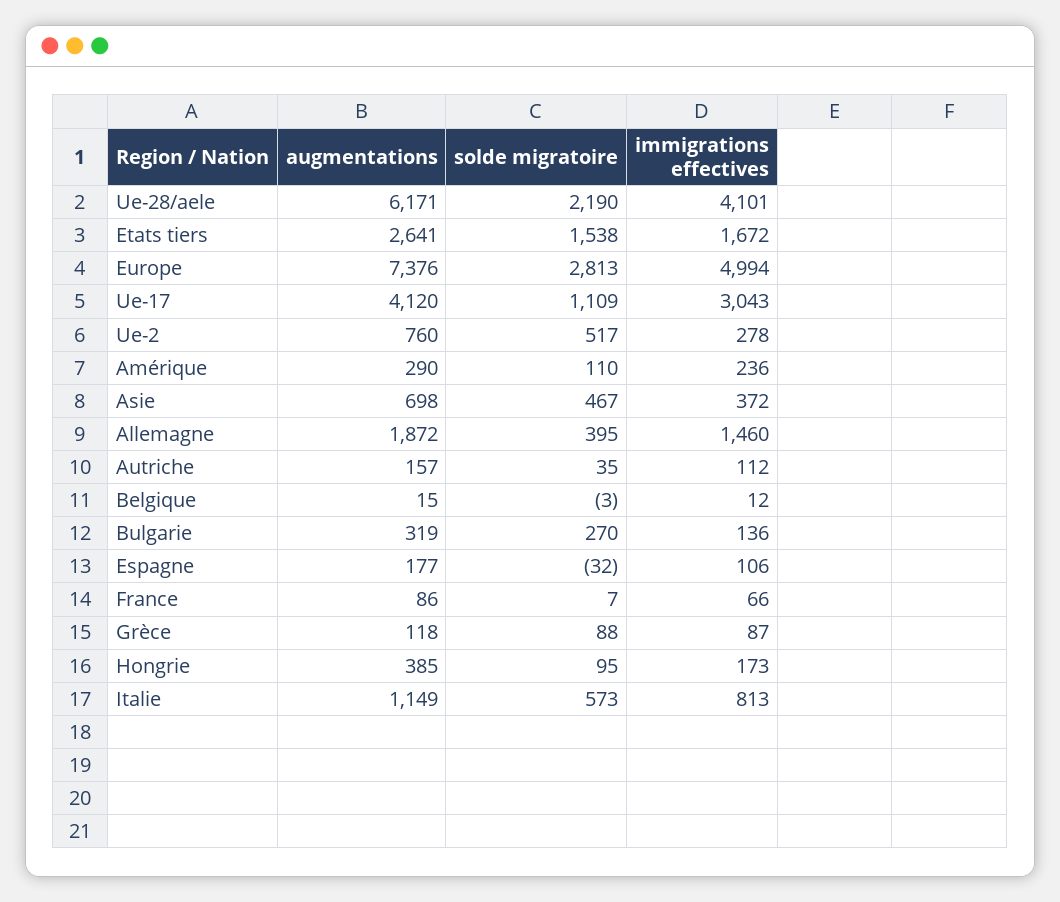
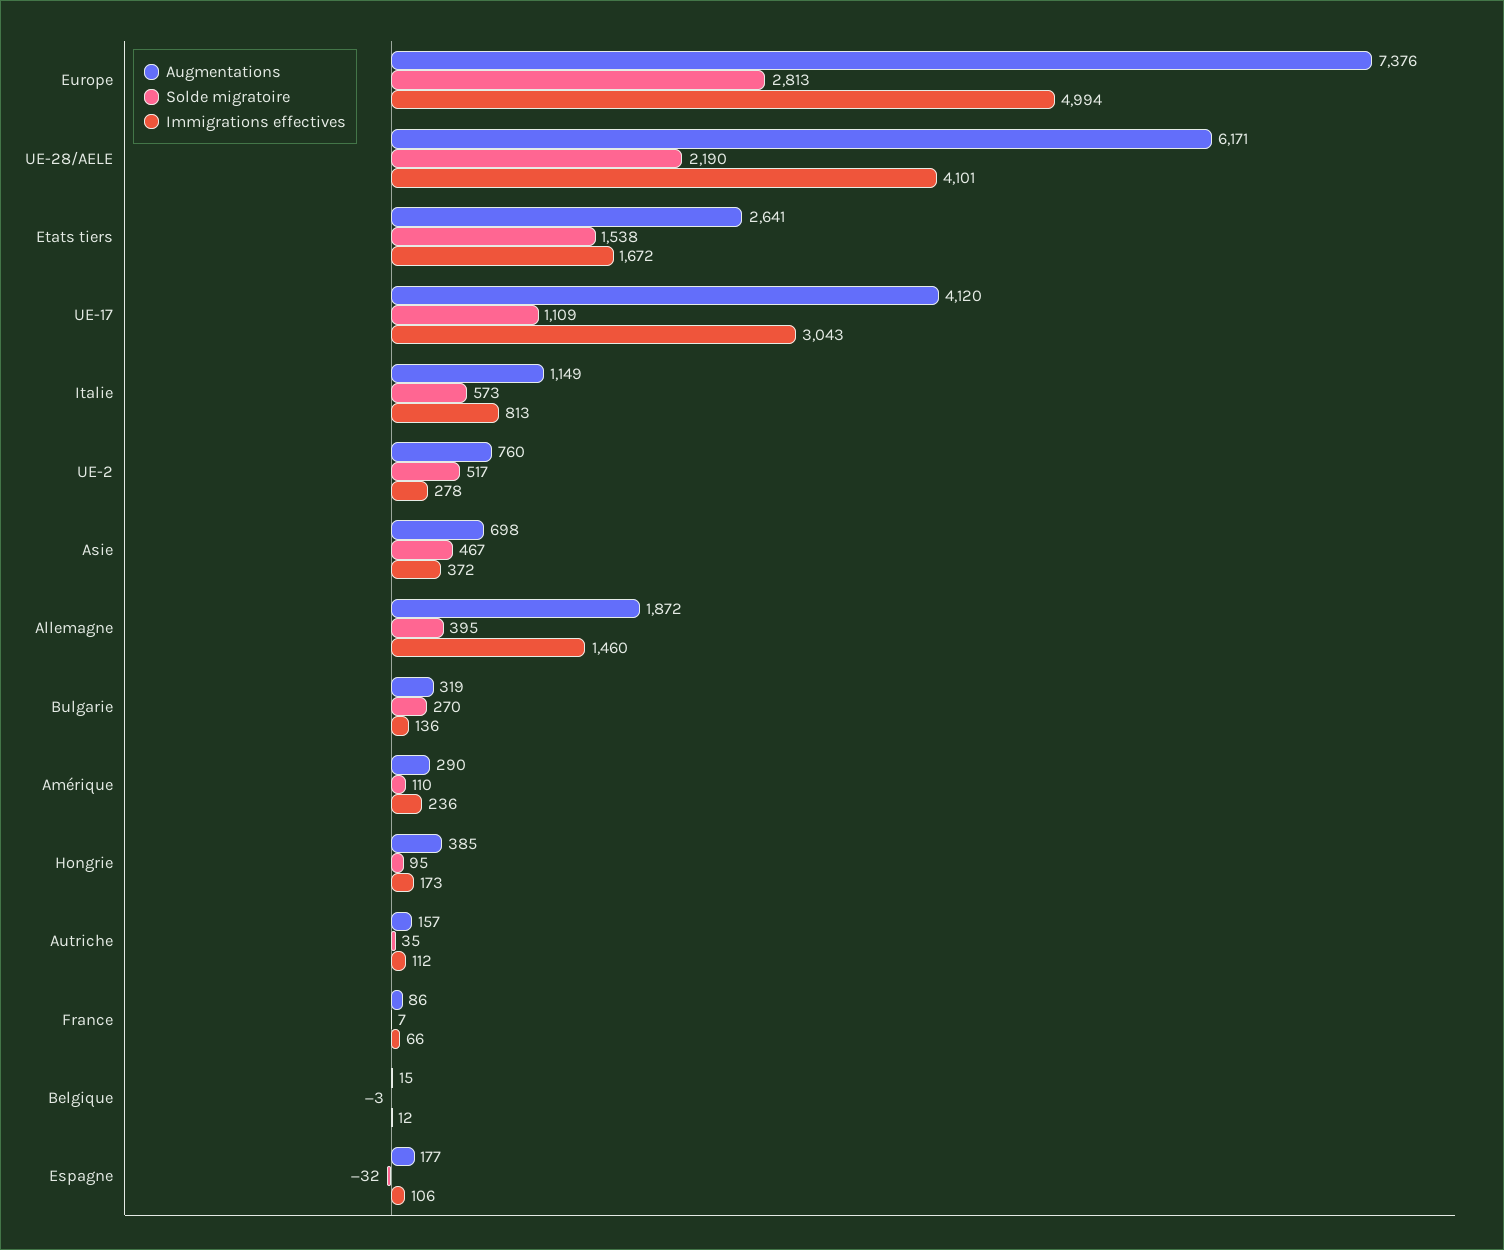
  {
    "augmentations": {
      "Ue-28/aele": 6171,
      "Etats tiers": 2641,
      "Europe": 7376,
      "Ue-17": 4120,
      "Ue-2": 760,
      "Amérique": 290,
      "Asie": 698,
      "Allemagne": 1872,
      "Autriche": 157,
      "Belgique": 15,
      "Bulgarie": 319,
      "Espagne": 177,
      "France": 86,
-     "Grèce": 118,
      "Hongrie": 385,
      "Italie": 1149
    },
    "solde migratoire": {
      "Ue-28/aele": 2190,
      "Etats tiers": 1538,
      "Europe": 2813,
      "Ue-17": 1109,
      "Ue-2": 517,
      "Amérique": 110,
      "Asie": 467,
      "Allemagne": 395,
      "Autriche": 35,
      "Belgique": -3,
      "Bulgarie": 270,
      "Espagne": -32,
      "France": 7,
-     "Grèce": 88,
      "Hongrie": 95,
      "Italie": 573
    },
    "immigrations effectives": {
      "Ue-28/aele": 4101,
      "Etats tiers": 1672,
      "Europe": 4994,
      "Ue-17": 3043,
      "Ue-2": 278,
      "Amérique": 236,
      "Asie": 372,
      "Allemagne": 1460,
      "Autriche": 112,
      "Belgique": 12,
      "Bulgarie": 136,
      "Espagne": 106,
      "France": 66,
-     "Grèce": 87,
      "Hongrie": 173,
      "Italie": 813
    }
  }

